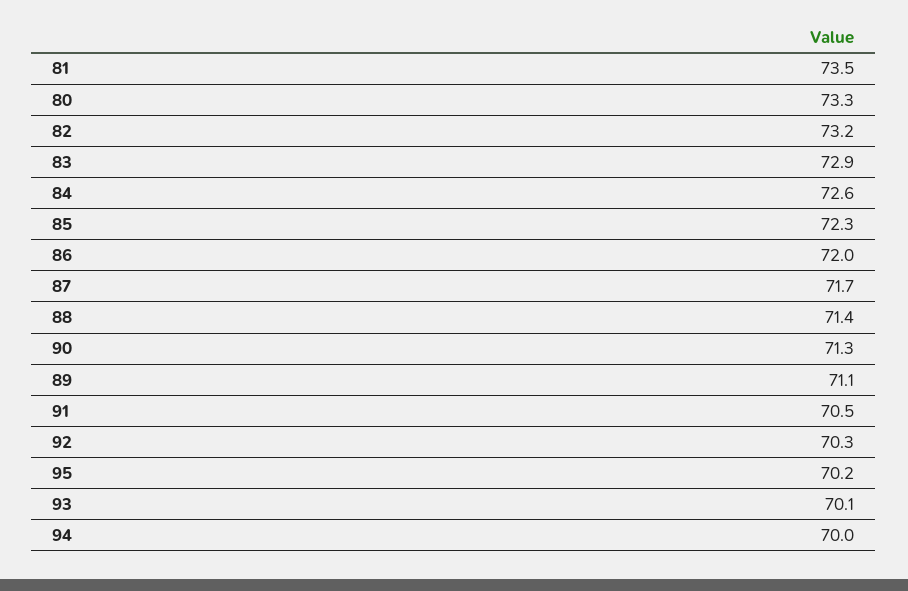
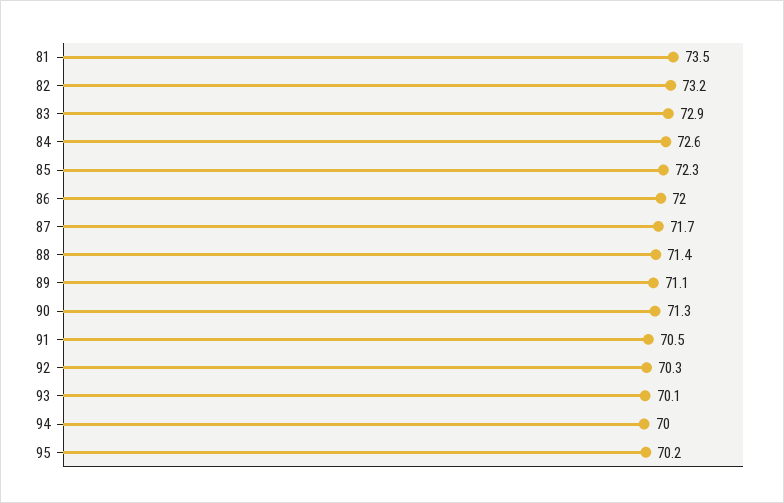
  {
    "81": 73.5,
-   "80": 73.3,
    "82": 73.2,
    "83": 72.9,
    "84": 72.6,
    "85": 72.3,
    "86": 72,
    "87": 71.7,
    "88": 71.4,
    "90": 71.3,
    "89": 71.1,
    "91": 70.5,
    "92": 70.3,
    "95": 70.2,
    "93": 70.1,
    "94": 70
  }

